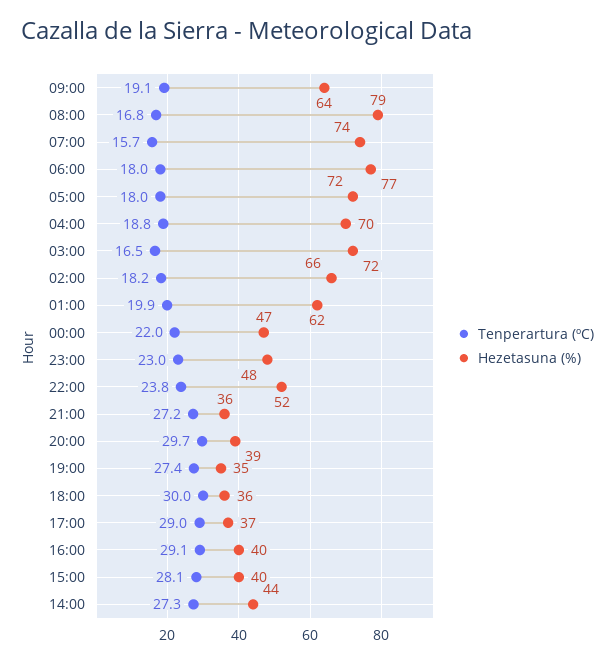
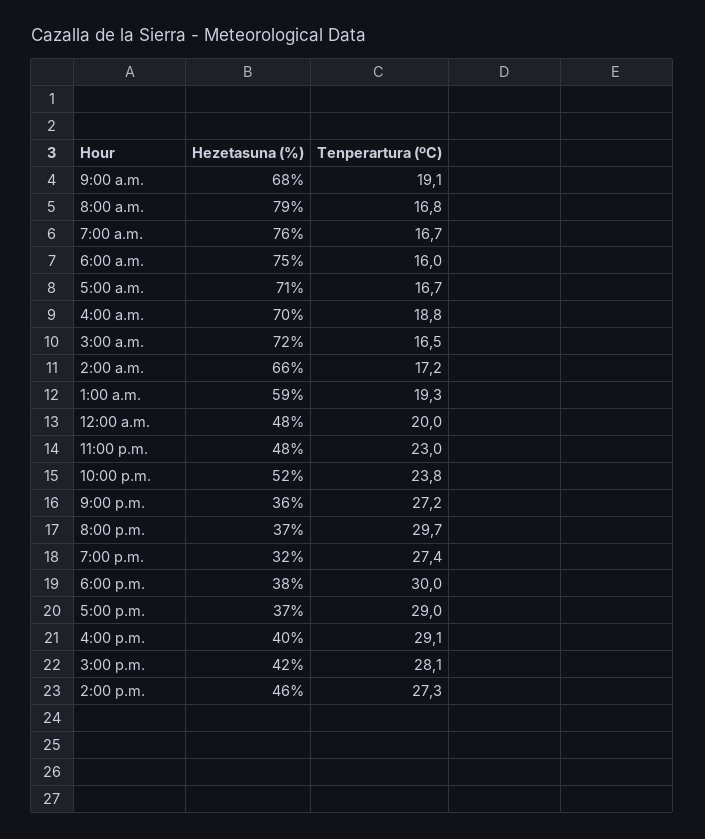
  {
    "Tenperartura (ºC)": {
      "09:00": 19.1,
      "08:00": 16.8,
-     "07:00": 15.7,
+     "07:00": 16.7,
-     "06:00": 18,
+     "06:00": 16,
-     "05:00": 18,
+     "05:00": 16.7,
      "04:00": 18.8,
      "03:00": 16.5,
-     "02:00": 18.2,
+     "02:00": 17.2,
-     "01:00": 19.9,
+     "01:00": 19.3,
-     "00:00": 22,
+     "00:00": 20,
      "23:00": 23,
      "22:00": 23.8,
      "21:00": 27.2,
      "20:00": 29.7,
      "19:00": 27.4,
      "18:00": 30,
      "17:00": 29,
      "16:00": 29.1,
      "15:00": 28.1,
      "14:00": 27.3
    },
    "Hezetasuna (%)": {
-     "09:00": 64,
+     "09:00": 68,
      "08:00": 79,
-     "07:00": 74,
+     "07:00": 76,
-     "06:00": 77,
+     "06:00": 75,
-     "05:00": 72,
+     "05:00": 71,
      "04:00": 70,
      "03:00": 72,
      "02:00": 66,
-     "01:00": 62,
+     "01:00": 59,
-     "00:00": 47,
+     "00:00": 48,
      "23:00": 48,
      "22:00": 52,
      "21:00": 36,
-     "20:00": 39,
+     "20:00": 37,
-     "19:00": 35,
+     "19:00": 32,
-     "18:00": 36,
+     "18:00": 38,
      "17:00": 37,
      "16:00": 40,
-     "15:00": 40,
+     "15:00": 42,
-     "14:00": 44
+     "14:00": 46
    }
  }

